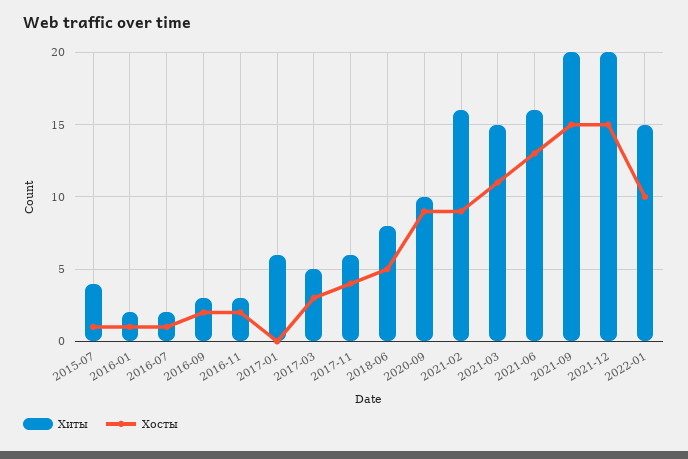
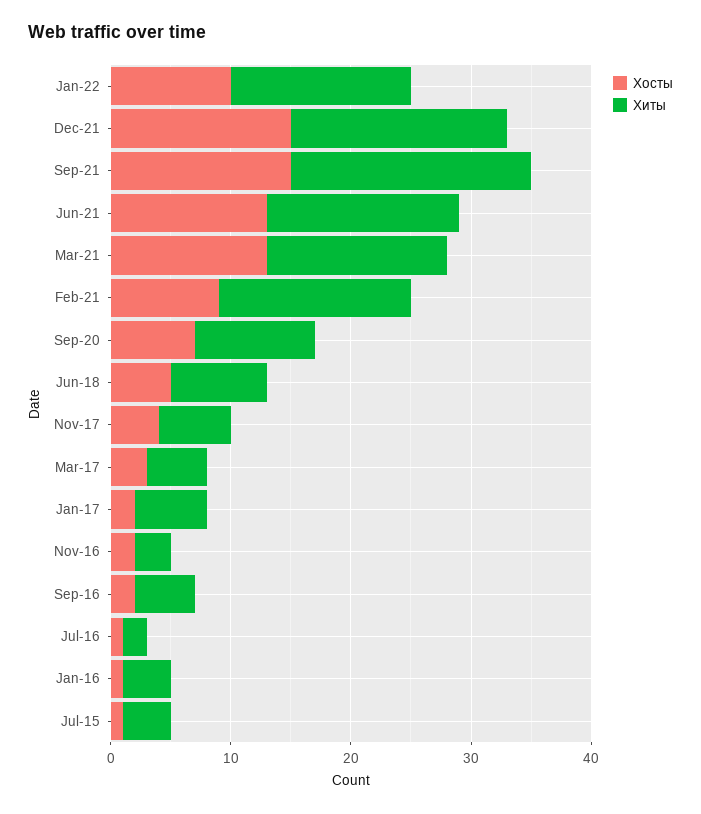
  {
    "Хиты": {
      "2015-07": 4,
-     "2016-01": 2,
+     "2016-01": 4,
      "2016-07": 2,
-     "2016-09": 3,
+     "2016-09": 5,
      "2016-11": 3,
      "2017-01": 6,
      "2017-03": 5,
      "2017-11": 6,
      "2018-06": 8,
      "2020-09": 10,
      "2021-02": 16,
      "2021-03": 15,
      "2021-06": 16,
      "2021-09": 20,
-     "2021-12": 20,
+     "2021-12": 18,
      "2022-01": 15
    },
    "Хосты": {
      "2015-07": 1,
      "2016-01": 1,
      "2016-07": 1,
      "2016-09": 2,
      "2016-11": 2,
-     "2017-01": 0,
+     "2017-01": 2,
      "2017-03": 3,
      "2017-11": 4,
      "2018-06": 5,
-     "2020-09": 9,
+     "2020-09": 7,
      "2021-02": 9,
-     "2021-03": 11,
+     "2021-03": 13,
      "2021-06": 13,
      "2021-09": 15,
      "2021-12": 15,
      "2022-01": 10
    }
  }

